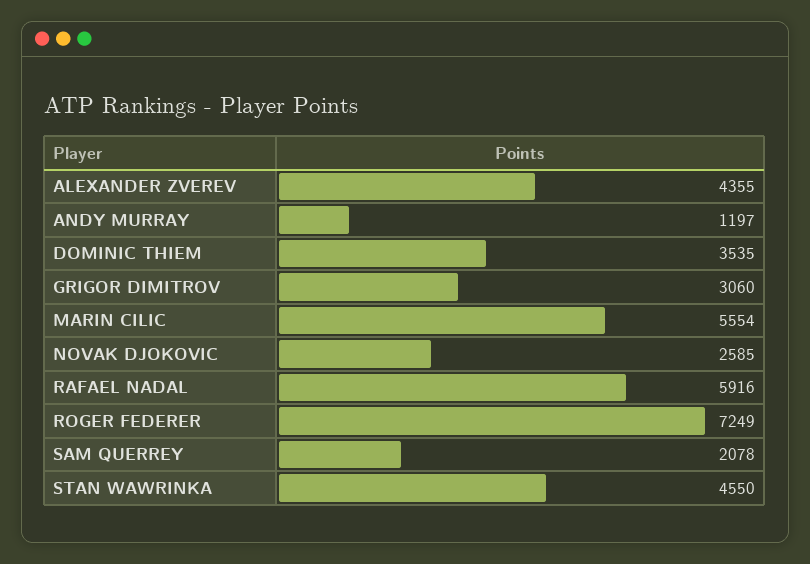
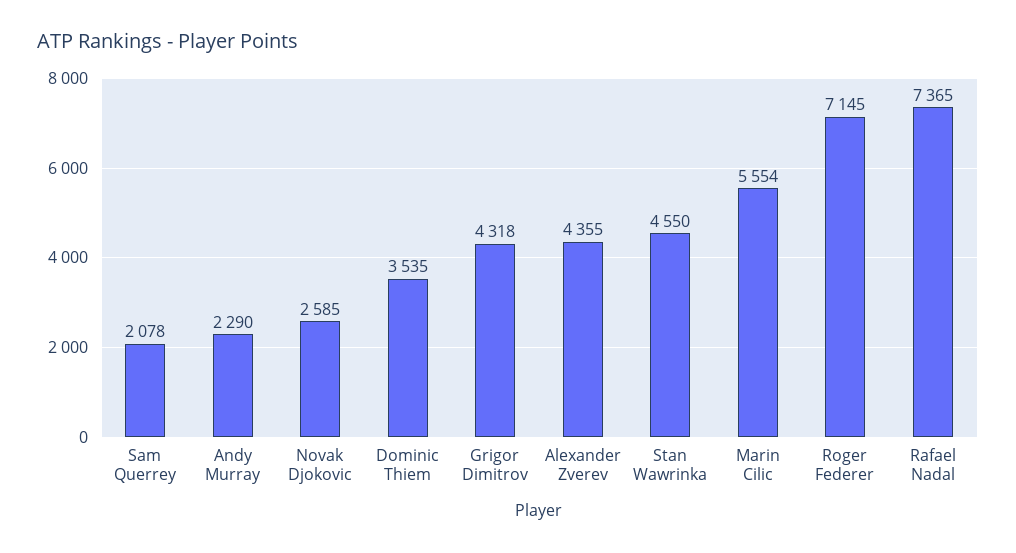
  {
    "ALEXANDER ZVEREV": 4355,
-   "ANDY MURRAY": 1197,
+   "ANDY MURRAY": 2290,
    "DOMINIC THIEM": 3535,
-   "GRIGOR DIMITROV": 3060,
+   "GRIGOR DIMITROV": 4318,
    "MARIN CILIC": 5554,
    "NOVAK DJOKOVIC": 2585,
-   "RAFAEL NADAL": 5916,
+   "RAFAEL NADAL": 7365,
-   "ROGER FEDERER": 7249,
+   "ROGER FEDERER": 7145,
    "SAM QUERREY": 2078,
    "STAN WAWRINKA": 4550
  }

